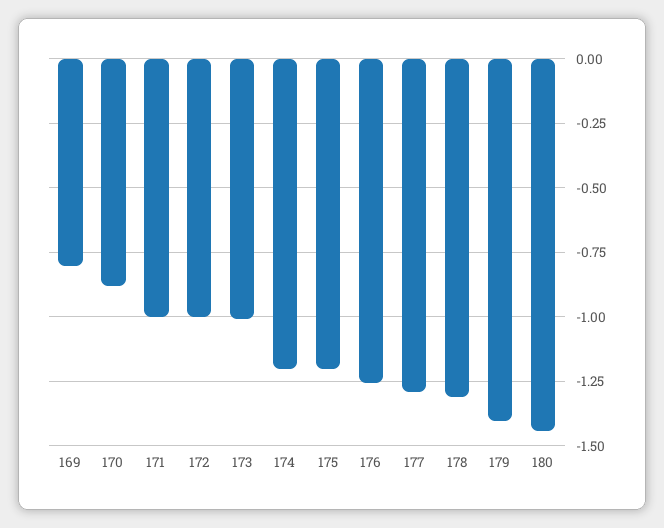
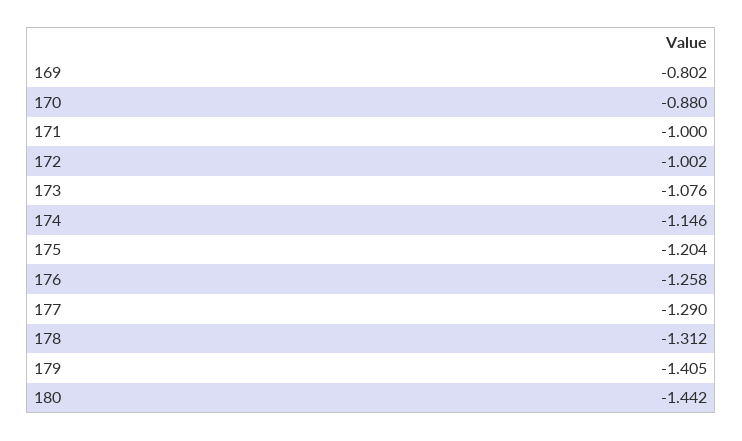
  {
    "169": -0.802,
    "170": -0.88,
    "171": -1,
    "172": -1.002,
-   "173": -1,
+   "173": -1.076,
-   "174": -1.2,
+   "174": -1.146,
    "175": -1.204,
    "176": -1.258,
    "177": -1.29,
    "178": -1.312,
    "179": -1.405,
    "180": -1.442
  }

